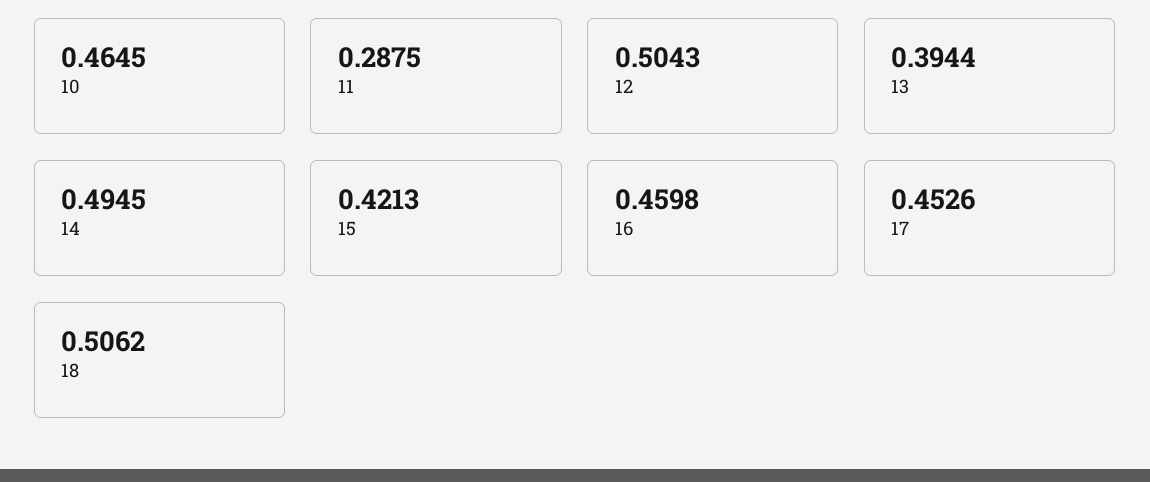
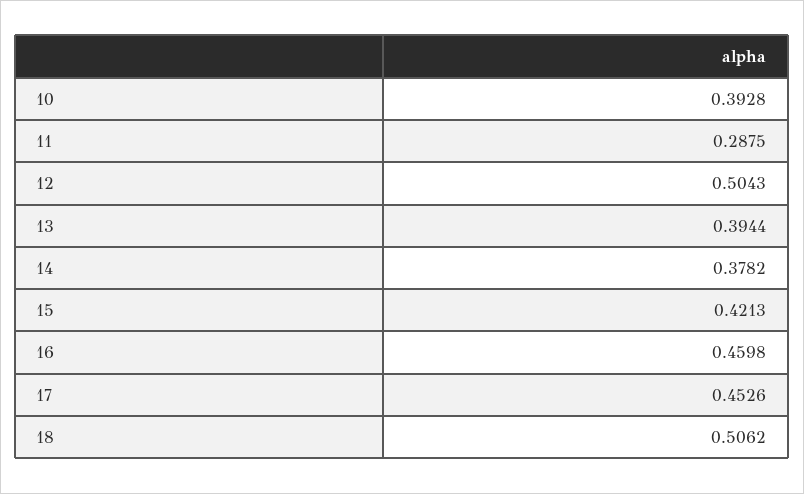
  {
-   "10": 0.4645,
+   "10": 0.3928,
    "11": 0.2875,
    "12": 0.5043,
    "13": 0.3944,
-   "14": 0.4945,
+   "14": 0.3782,
    "15": 0.4213,
    "16": 0.4598,
    "17": 0.4526,
    "18": 0.5062
  }

